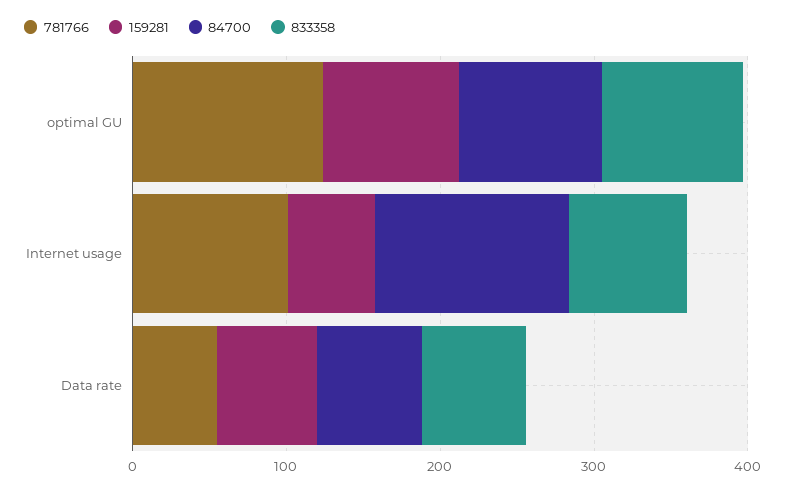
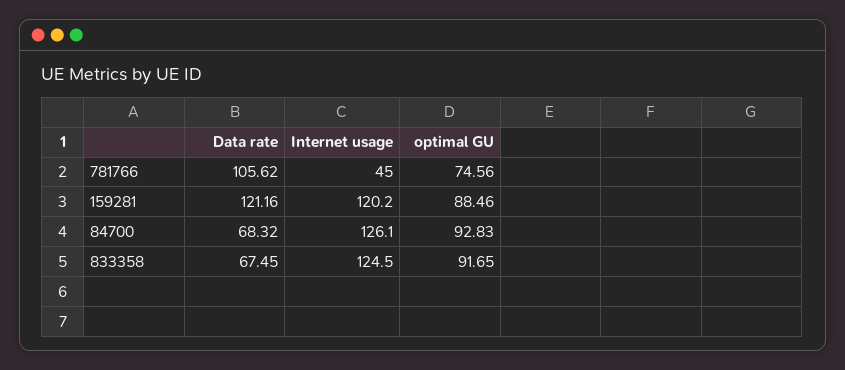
  {
    "781766": {
-     "optimal GU": 120,
+     "optimal GU": 74.56,
-     "Internet usage": 100,
+     "Internet usage": 45,
-     "Data rate": 60
+     "Data rate": 105.62
    },
    "159281": {
      "optimal GU": 88.46,
-     "Internet usage": 60,
+     "Internet usage": 120.2,
-     "Data rate": 60
+     "Data rate": 121.16
    },
    "84700": {
      "optimal GU": 92.83,
      "Internet usage": 126.1,
      "Data rate": 68.32
    },
    "833358": {
      "optimal GU": 91.65,
-     "Internet usage": 80,
+     "Internet usage": 124.5,
      "Data rate": 67.45
    }
  }

